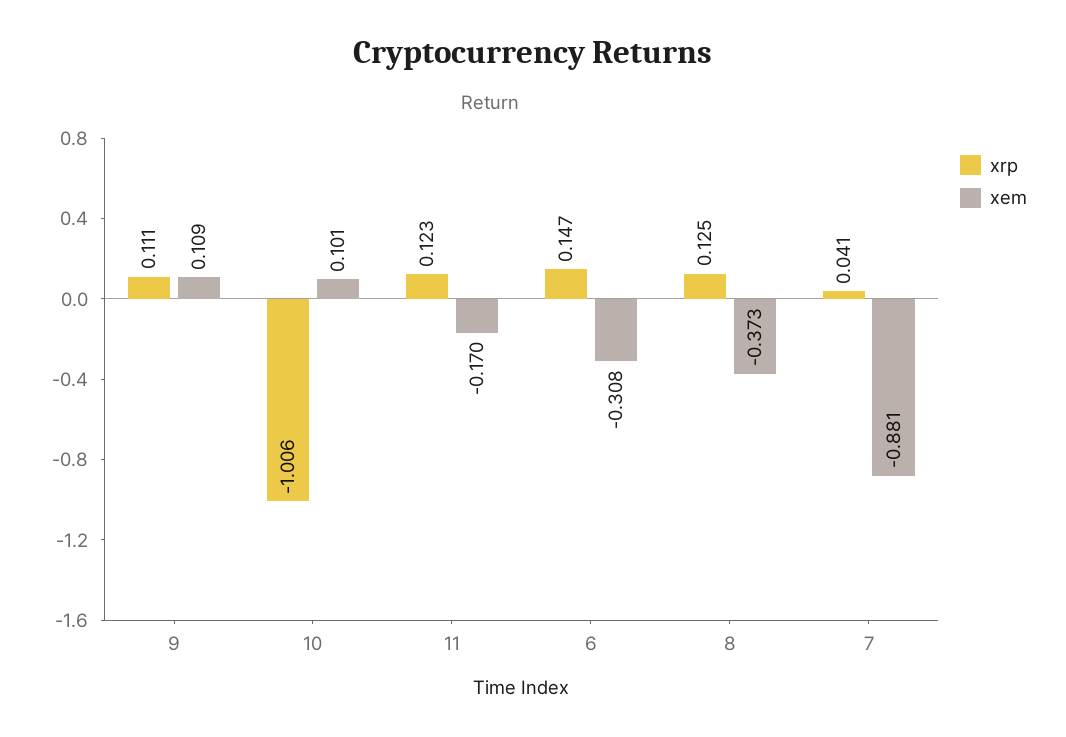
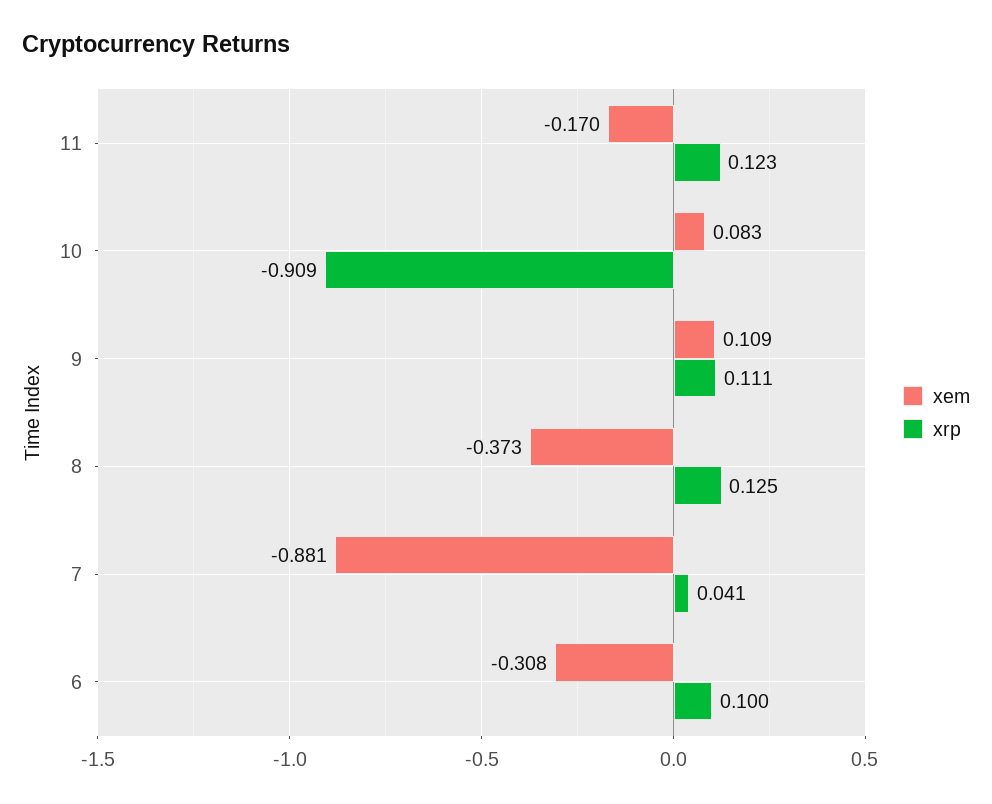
  {
    "xrp": {
      "9": 0.111,
-     "10": -1.006,
+     "10": -0.909,
      "11": 0.123,
-     "6": 0.147,
+     "6": 0.1,
      "8": 0.125,
      "7": 0.041
    },
    "xem": {
      "9": 0.109,
-     "10": 0.101,
+     "10": 0.083,
      "11": -0.17,
      "6": -0.308,
      "8": -0.373,
      "7": -0.881
    }
  }

